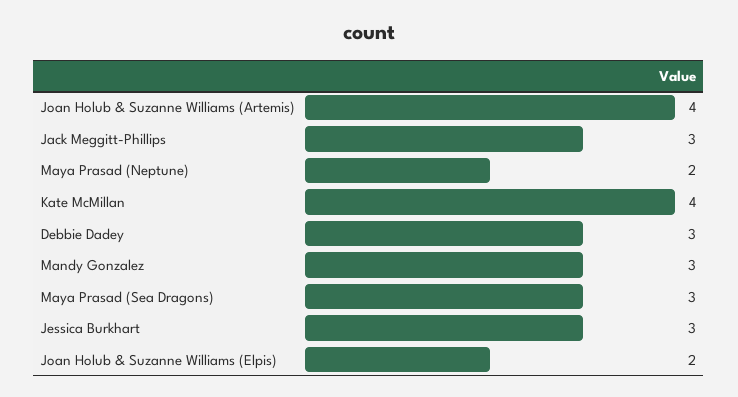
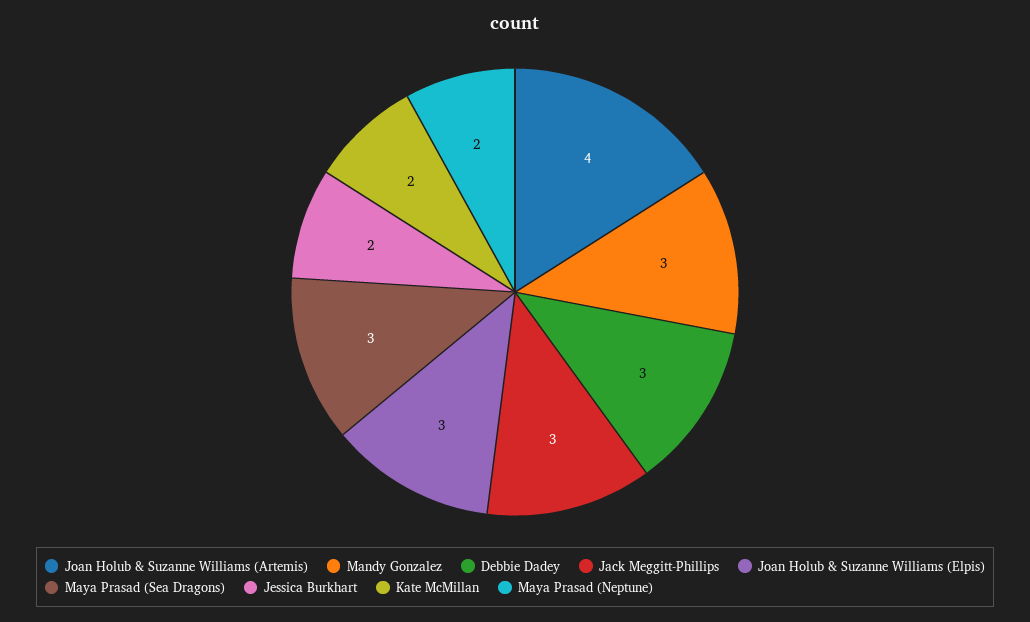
  {
    "Joan Holub & Suzanne Williams (Artemis)": 4,
    "Jack Meggitt-Phillips": 3,
    "Maya Prasad (Neptune)": 2,
-   "Kate McMillan": 4,
+   "Kate McMillan": 2,
    "Debbie Dadey": 3,
    "Mandy Gonzalez": 3,
    "Maya Prasad (Sea Dragons)": 3,
-   "Jessica Burkhart": 3,
+   "Jessica Burkhart": 2,
-   "Joan Holub & Suzanne Williams (Elpis)": 2
+   "Joan Holub & Suzanne Williams (Elpis)": 3
  }

